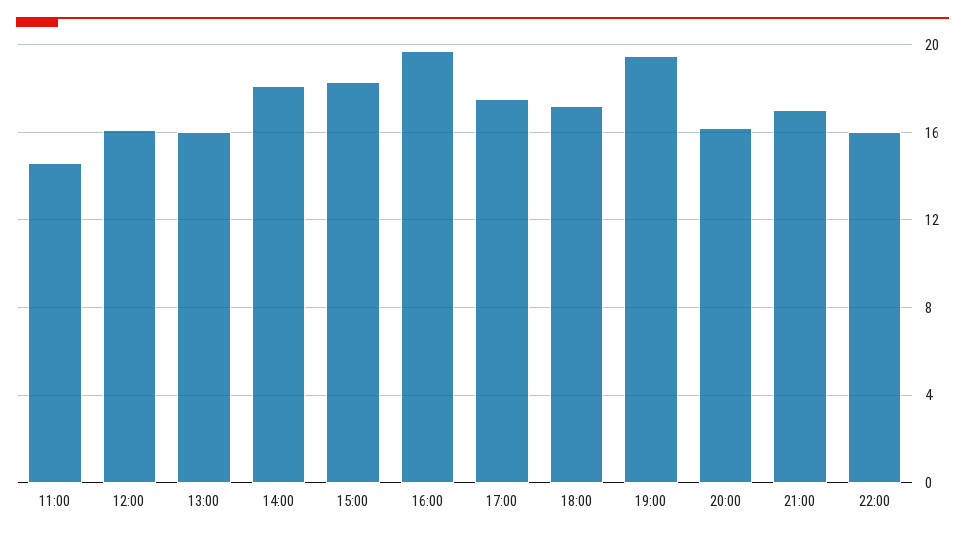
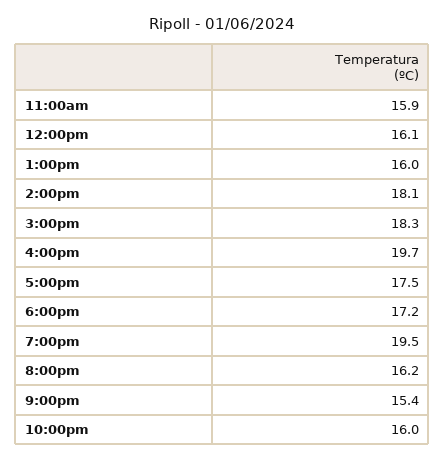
  {
-   "11:00": 14.5,
+   "11:00": 15.9,
    "12:00": 16.1,
    "13:00": 16,
    "14:00": 18.1,
    "15:00": 18.3,
    "16:00": 19.7,
    "17:00": 17.5,
    "18:00": 17.2,
    "19:00": 19.5,
    "20:00": 16.2,
-   "21:00": 17,
+   "21:00": 15.4,
    "22:00": 16
  }

